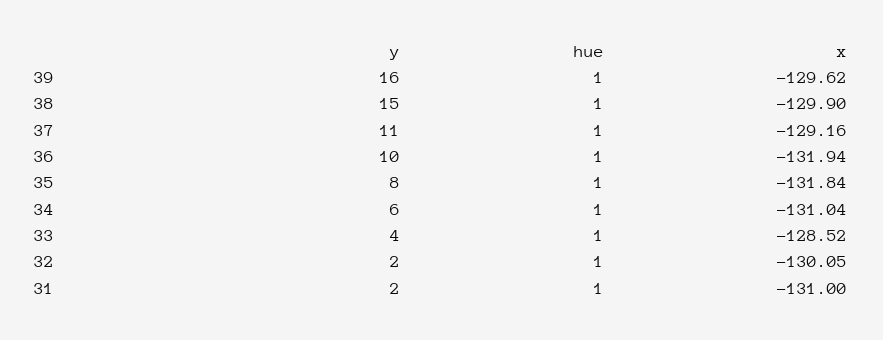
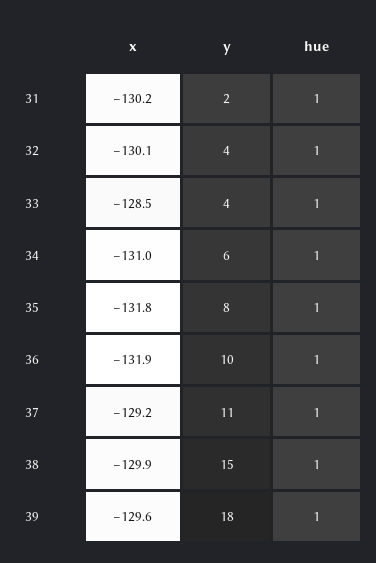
  {
    "y": {
-     "39": 16,
+     "39": 18,
      "38": 15,
      "37": 11,
      "36": 10,
      "35": 8,
      "34": 6,
      "33": 4,
-     "32": 2,
+     "32": 4,
      "31": 2
    },
    "hue": {
      "39": 1,
      "38": 1,
      "37": 1,
      "36": 1,
      "35": 1,
      "34": 1,
      "33": 1,
      "32": 1,
      "31": 1
    },
    "x": {
      "39": -129.62,
      "38": -129.9,
      "37": -129.16,
      "36": -131.94,
      "35": -131.84,
      "34": -131.04,
      "33": -128.52,
      "32": -130.05,
-     "31": -131
+     "31": -130.2
    }
  }

